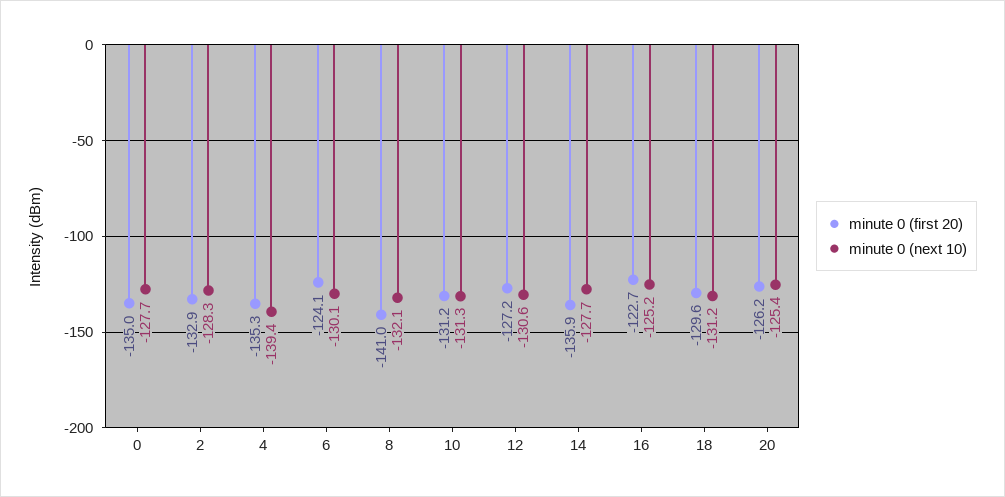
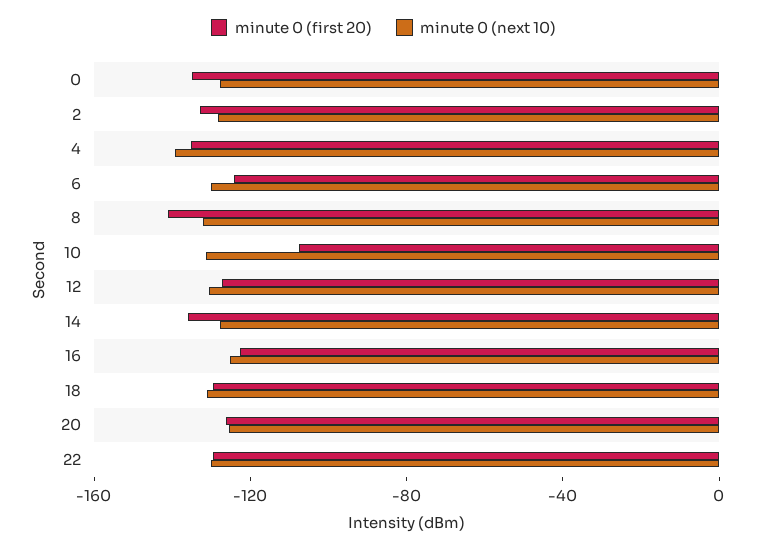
  {
    "minute 0 (first 20)": {
      "0": -135,
      "2": -132.9,
      "4": -135.3,
      "6": -124.1,
      "8": -141,
-     "10": -131.2,
+     "10": -110,
      "12": -127.2,
      "14": -135.9,
      "16": -122.7,
      "18": -129.6,
-     "20": -126.2
+     "20": -126.2,
+     "22": -130
    },
    "minute 0 (next 10)": {
      "0": -127.7,
      "2": -128.3,
      "4": -139.4,
      "6": -130.1,
      "8": -132.1,
      "10": -131.3,
      "12": -130.6,
      "14": -127.7,
      "16": -125.2,
      "18": -131.2,
-     "20": -125.4
+     "20": -125.4,
+     "22": -130
    }
  }

